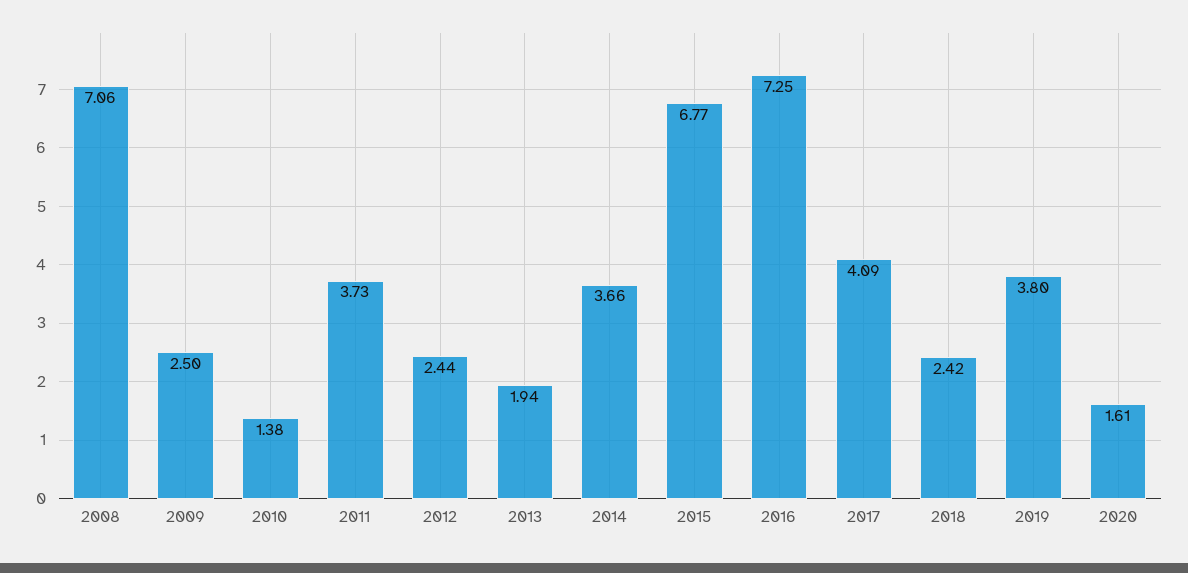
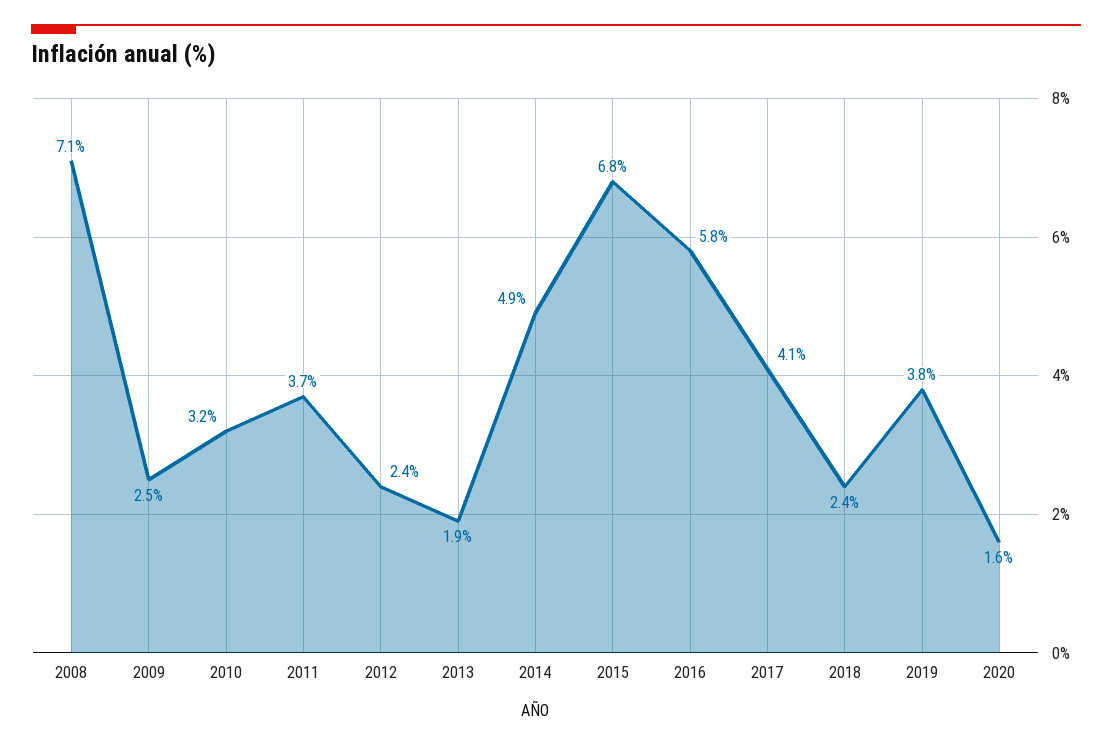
  {
    "2008": 7.06,
    "2009": 2.5,
-   "2010": 1.38,
+   "2010": 3.2,
    "2011": 3.73,
    "2012": 2.44,
    "2013": 1.94,
-   "2014": 3.66,
+   "2014": 4.9,
    "2015": 6.77,
-   "2016": 7.25,
+   "2016": 5.8,
    "2017": 4.09,
    "2018": 2.42,
    "2019": 3.8,
    "2020": 1.61
  }

